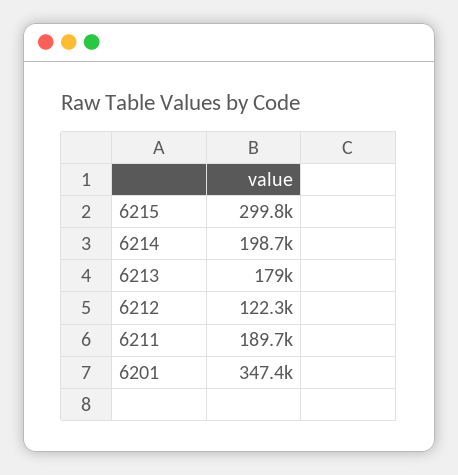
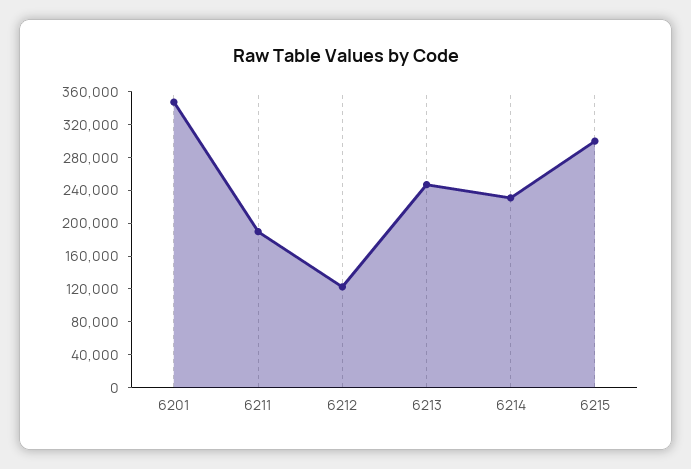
  {
    "6215": 299800,
-   "6214": 198700,
+   "6214": 230000,
-   "6213": 179000,
+   "6213": 250000,
    "6212": 122300,
    "6211": 189700,
    "6201": 347400
  }

